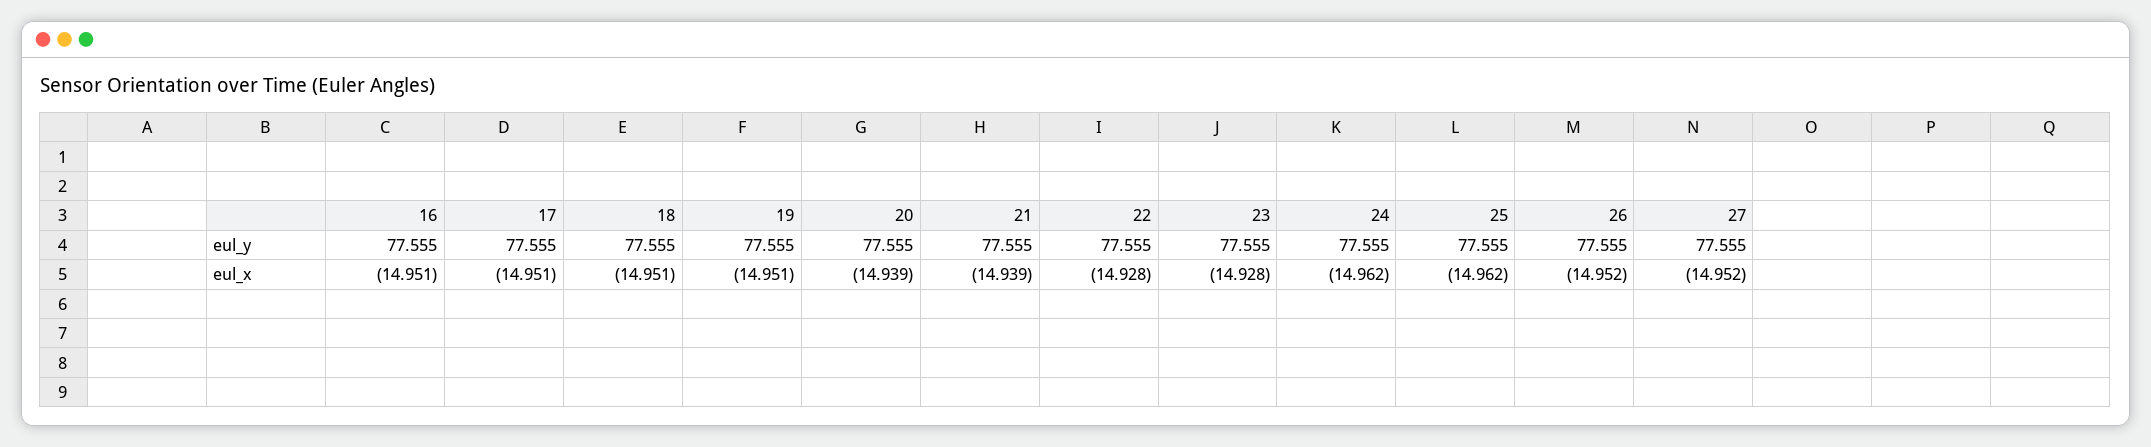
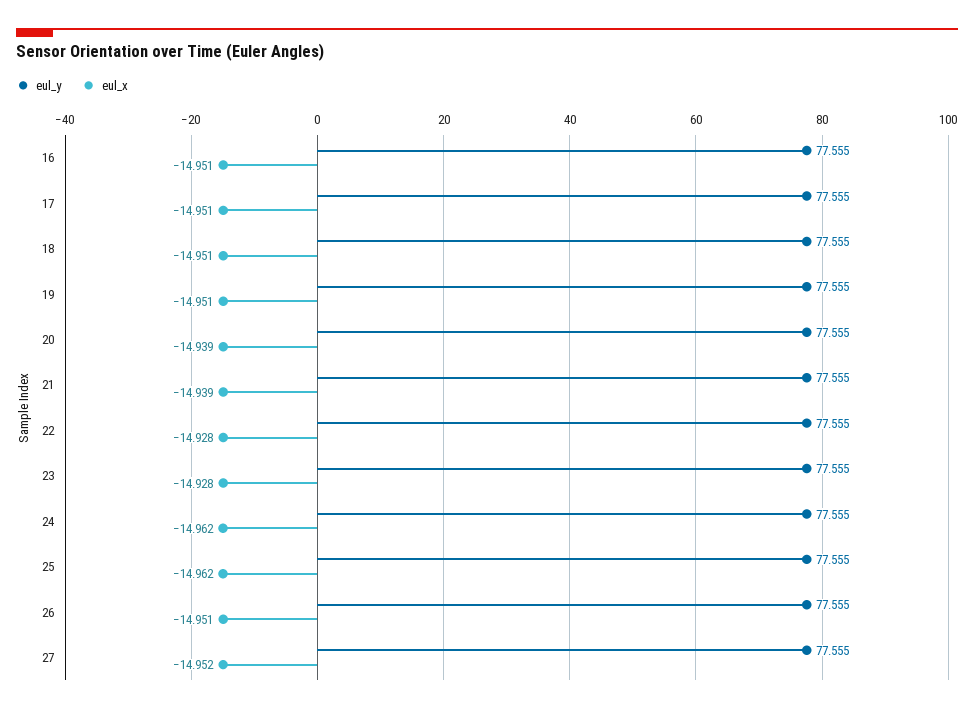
  {
    "eul_y": {
      "16": 77.555,
      "17": 77.555,
      "18": 77.555,
      "19": 77.555,
      "20": 77.555,
      "21": 77.555,
      "22": 77.555,
      "23": 77.555,
      "24": 77.555,
      "25": 77.555,
      "26": 77.555,
      "27": 77.555
    },
    "eul_x": {
      "16": -14.951,
      "17": -14.951,
      "18": -14.951,
      "19": -14.951,
      "20": -14.939,
      "21": -14.939,
      "22": -14.928,
      "23": -14.928,
      "24": -14.962,
      "25": -14.962,
-     "26": -14.952,
+     "26": -14.951,
      "27": -14.952
    }
  }

